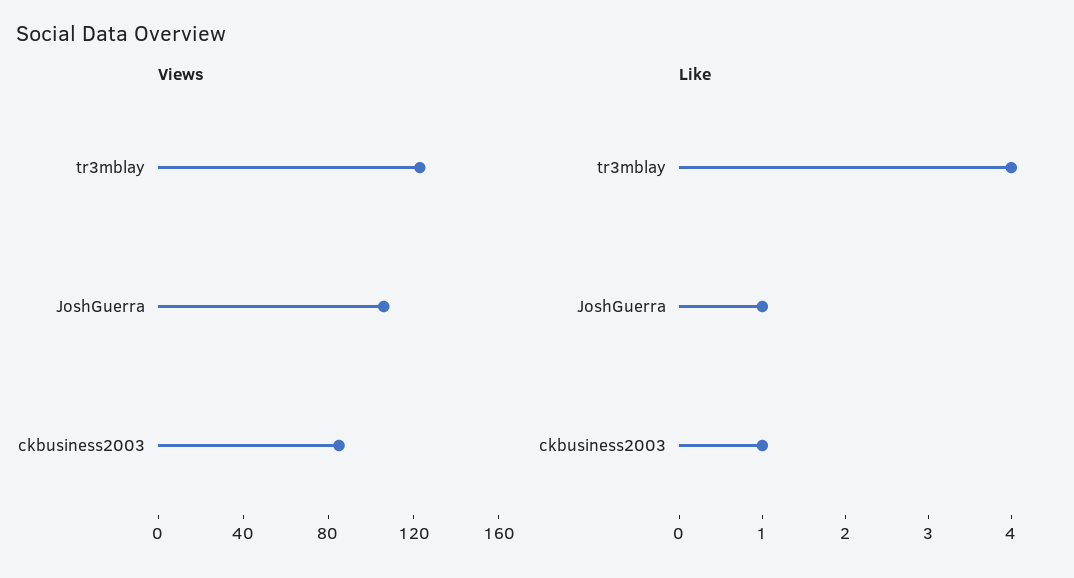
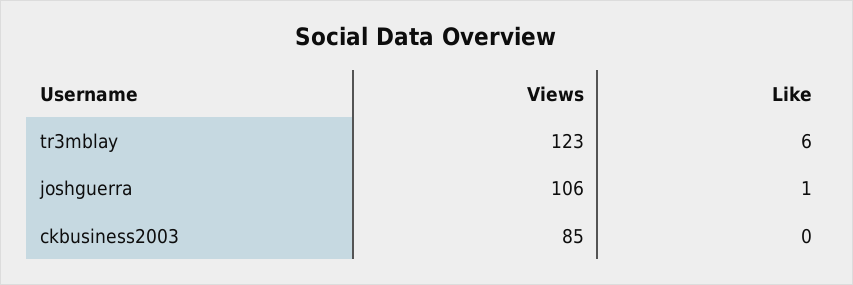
  {
    "Views": {
      "tr3mblay": 123,
      "JoshGuerra": 106,
      "ckbusiness2003": 85
    },
    "Like": {
-     "tr3mblay": 4,
+     "tr3mblay": 6,
      "JoshGuerra": 1,
-     "ckbusiness2003": 1
+     "ckbusiness2003": 0
    }
  }

